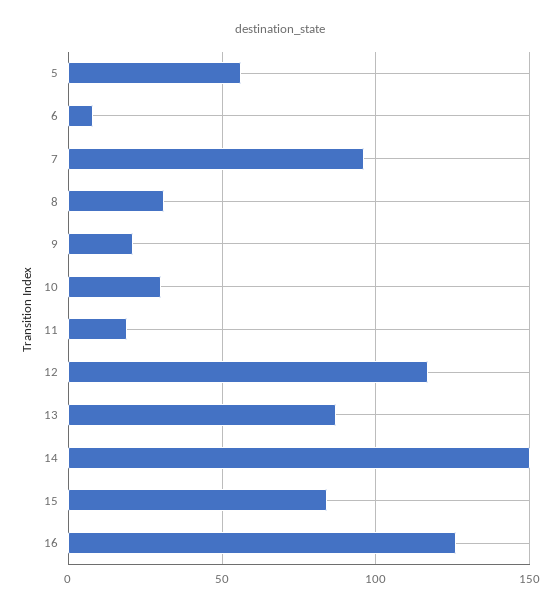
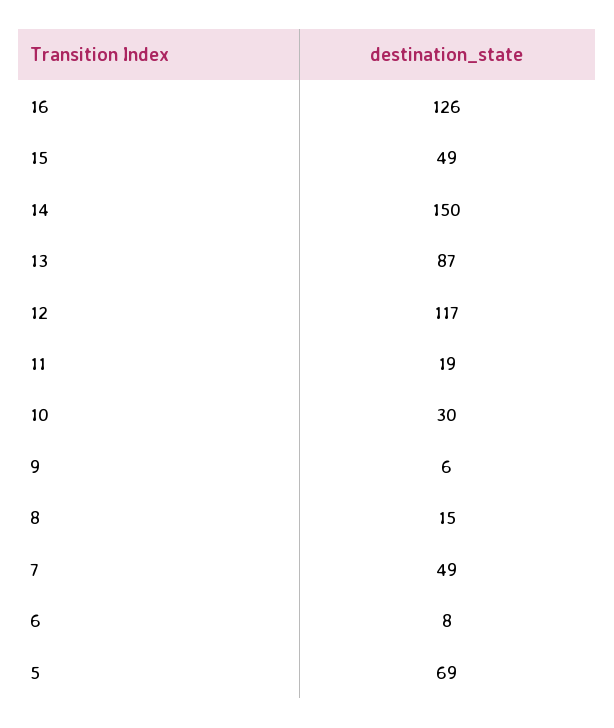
  {
-   "5": 55,
+   "5": 69,
    "6": 8,
-   "7": 95,
+   "7": 49,
-   "8": 30,
+   "8": 15,
-   "9": 20,
+   "9": 6,
    "10": 30,
    "11": 19,
    "12": 117,
    "13": 87,
    "14": 150,
-   "15": 85,
+   "15": 49,
    "16": 126
  }

